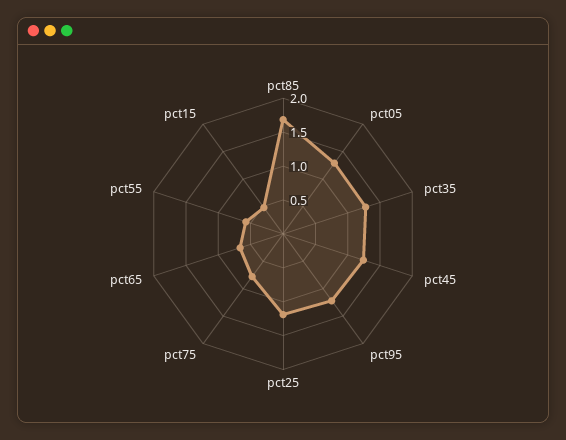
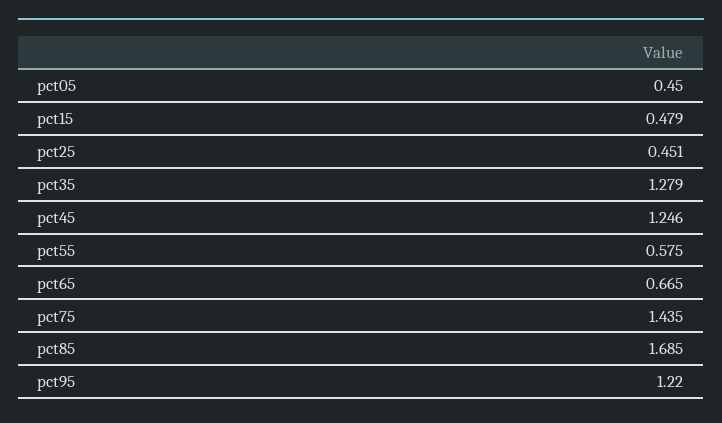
  {
    "pct85": 1.685,
-   "pct05": 1.25,
+   "pct05": 0.45,
    "pct35": 1.279,
    "pct45": 1.246,
    "pct95": 1.22,
-   "pct25": 1.25,
+   "pct25": 0.451,
-   "pct75": 0.75,
+   "pct75": 1.435,
    "pct65": 0.665,
    "pct55": 0.575,
    "pct15": 0.479
  }

